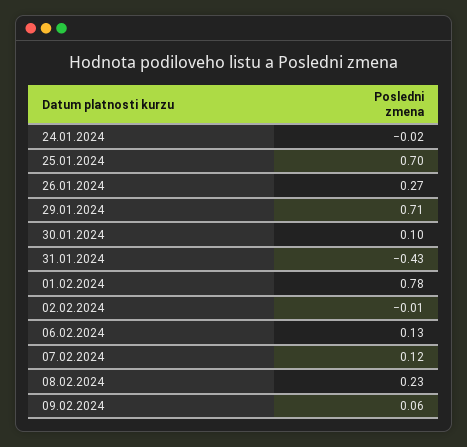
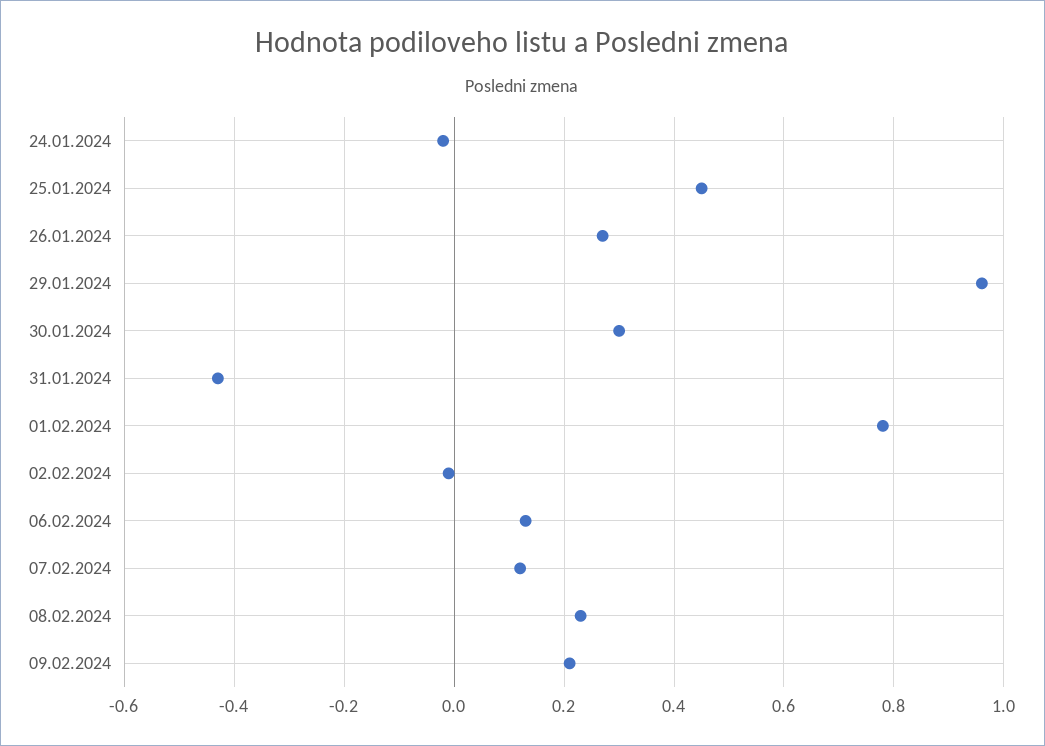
  {
    "24.01.2024": -0.02,
-   "25.01.2024": 0.7,
+   "25.01.2024": 0.45,
    "26.01.2024": 0.27,
-   "29.01.2024": 0.71,
+   "29.01.2024": 0.95,
-   "30.01.2024": 0.1,
+   "30.01.2024": 0.3,
    "31.01.2024": -0.43,
    "01.02.2024": 0.78,
    "02.02.2024": -0.01,
    "06.02.2024": 0.13,
    "07.02.2024": 0.12,
    "08.02.2024": 0.23,
-   "09.02.2024": 0.06
+   "09.02.2024": 0.2
  }

